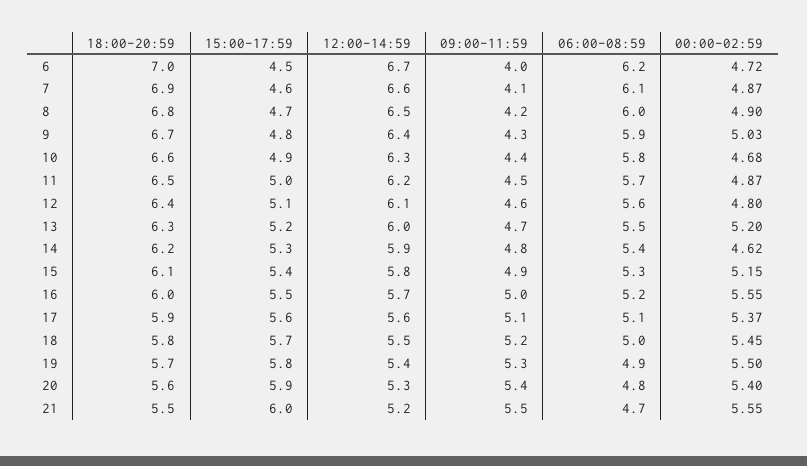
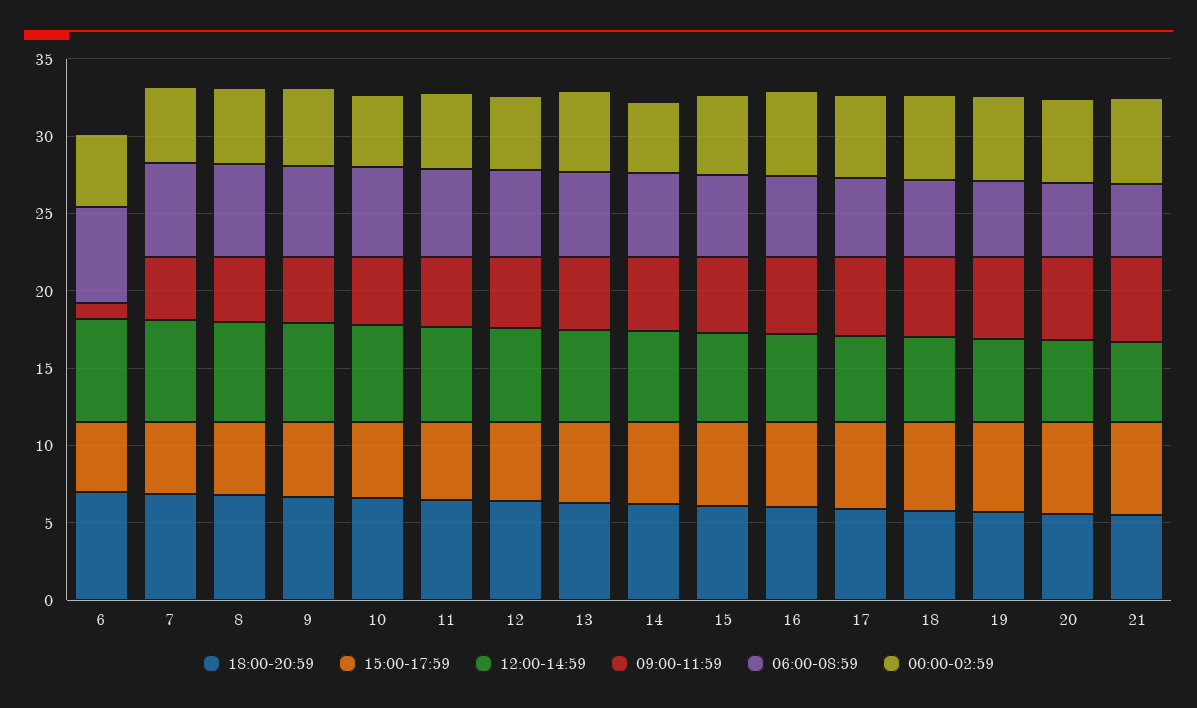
  {
    "18:00-20:59": {
      "6": 7,
      "7": 6.9,
      "8": 6.8,
      "9": 6.7,
      "10": 6.6,
      "11": 6.5,
      "12": 6.4,
      "13": 6.3,
      "14": 6.2,
      "15": 6.1,
      "16": 6,
      "17": 5.9,
      "18": 5.8,
      "19": 5.7,
      "20": 5.6,
      "21": 5.5
    },
    "15:00-17:59": {
      "6": 4.5,
      "7": 4.6,
      "8": 4.7,
      "9": 4.8,
      "10": 4.9,
      "11": 5,
      "12": 5.1,
      "13": 5.2,
      "14": 5.3,
      "15": 5.4,
      "16": 5.5,
      "17": 5.6,
      "18": 5.7,
      "19": 5.8,
      "20": 5.9,
      "21": 6
    },
    "12:00-14:59": {
      "6": 6.7,
      "7": 6.6,
      "8": 6.5,
      "9": 6.4,
      "10": 6.3,
      "11": 6.2,
      "12": 6.1,
      "13": 6,
      "14": 5.9,
      "15": 5.8,
      "16": 5.7,
      "17": 5.6,
      "18": 5.5,
      "19": 5.4,
      "20": 5.3,
      "21": 5.2
    },
    "09:00-11:59": {
-     "6": 4,
+     "6": 1,
      "7": 4.1,
      "8": 4.2,
      "9": 4.3,
      "10": 4.4,
      "11": 4.5,
      "12": 4.6,
      "13": 4.7,
      "14": 4.8,
      "15": 4.9,
      "16": 5,
      "17": 5.1,
      "18": 5.2,
      "19": 5.3,
      "20": 5.4,
      "21": 5.5
    },
    "06:00-08:59": {
      "6": 6.2,
      "7": 6.1,
      "8": 6,
      "9": 5.9,
      "10": 5.8,
      "11": 5.7,
      "12": 5.6,
      "13": 5.5,
      "14": 5.4,
      "15": 5.3,
      "16": 5.2,
      "17": 5.1,
      "18": 5,
      "19": 4.9,
      "20": 4.8,
      "21": 4.7
    },
    "00:00-02:59": {
      "6": 4.72,
      "7": 4.87,
      "8": 4.9,
      "9": 5.03,
      "10": 4.68,
      "11": 4.87,
      "12": 4.8,
      "13": 5.2,
      "14": 4.62,
      "15": 5.15,
      "16": 5.55,
      "17": 5.37,
      "18": 5.45,
      "19": 5.5,
      "20": 5.4,
      "21": 5.55
    }
  }

